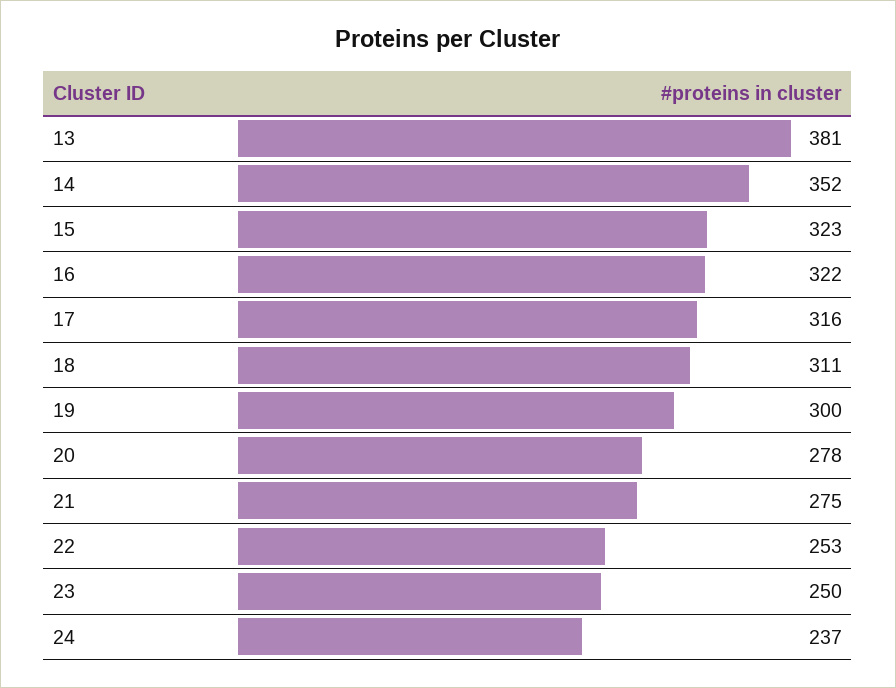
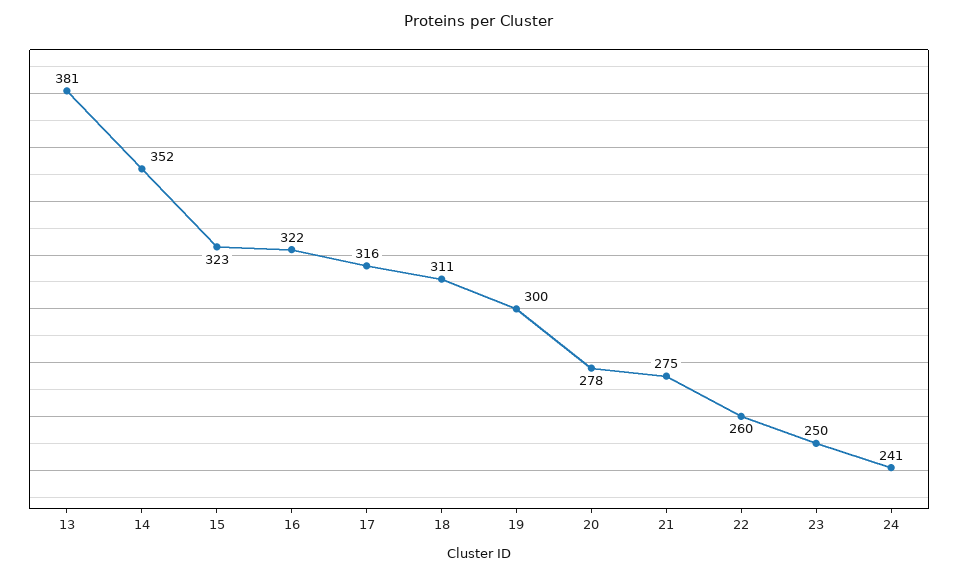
  {
    "13": 381,
    "14": 352,
    "15": 323,
    "16": 322,
    "17": 316,
    "18": 311,
    "19": 300,
    "20": 278,
    "21": 275,
-   "22": 253,
+   "22": 260,
    "23": 250,
-   "24": 237
+   "24": 241
  }

